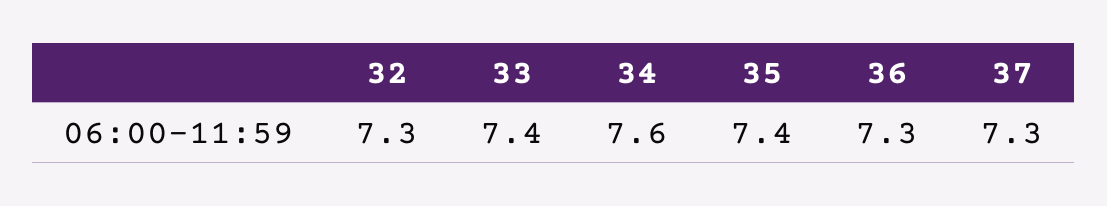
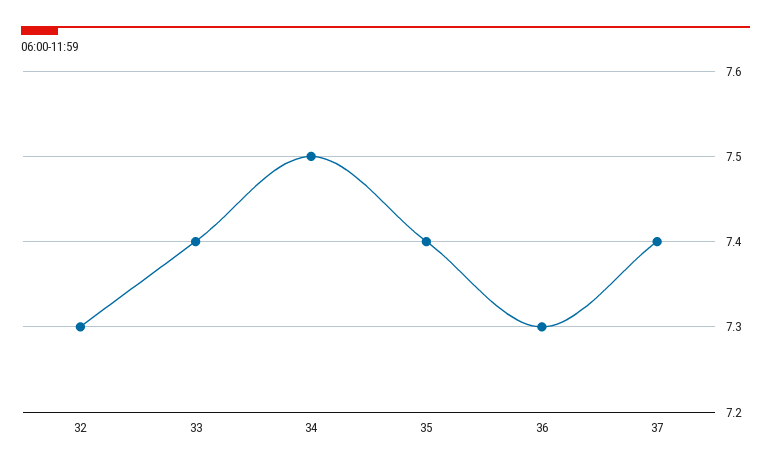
  {
    "32": 7.3,
    "33": 7.4,
-   "34": 7.6,
+   "34": 7.5,
    "35": 7.4,
    "36": 7.3,
-   "37": 7.3
+   "37": 7.4
  }

